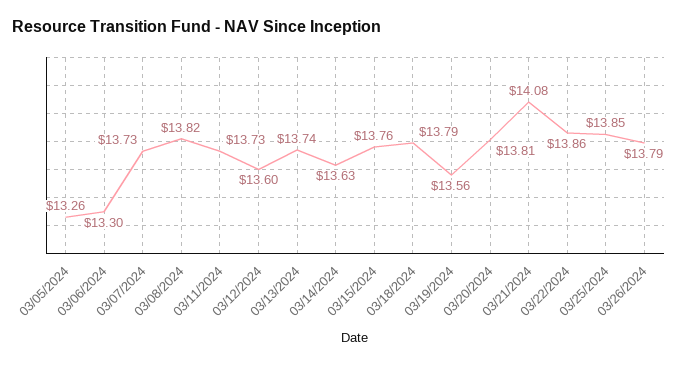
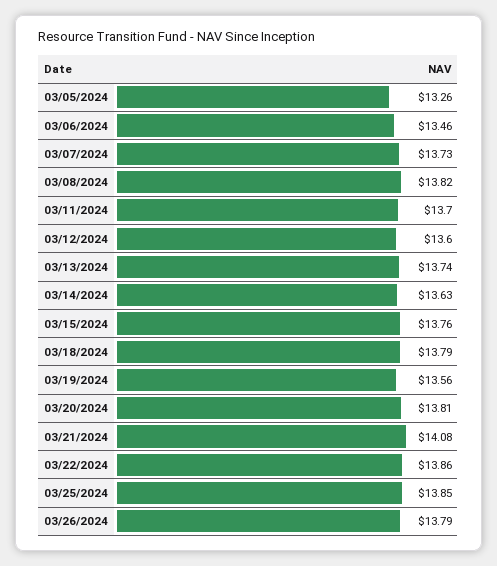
  {
    "03/05/2024": 13.26,
-   "03/06/2024": 13.3,
+   "03/06/2024": 13.46,
    "03/07/2024": 13.73,
    "03/08/2024": 13.82,
-   "03/11/2024": 13.73,
+   "03/11/2024": 13.7,
    "03/12/2024": 13.6,
    "03/13/2024": 13.74,
    "03/14/2024": 13.63,
    "03/15/2024": 13.76,
    "03/18/2024": 13.79,
    "03/19/2024": 13.56,
    "03/20/2024": 13.81,
    "03/21/2024": 14.08,
    "03/22/2024": 13.86,
    "03/25/2024": 13.85,
    "03/26/2024": 13.79
  }

